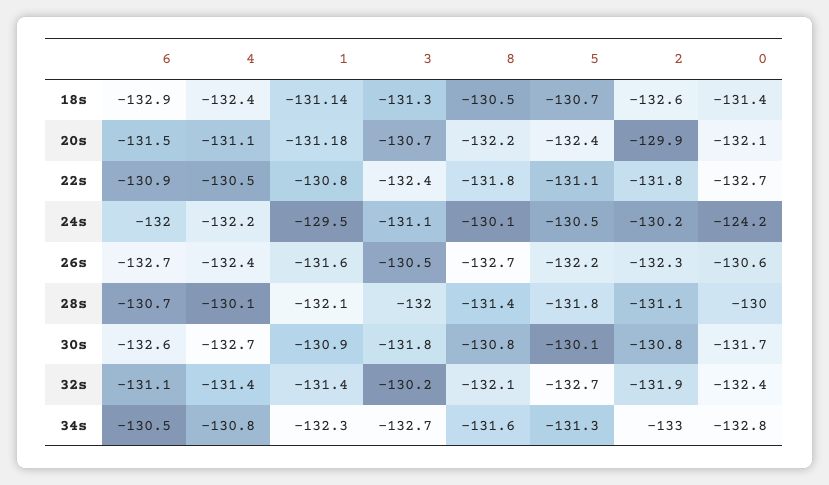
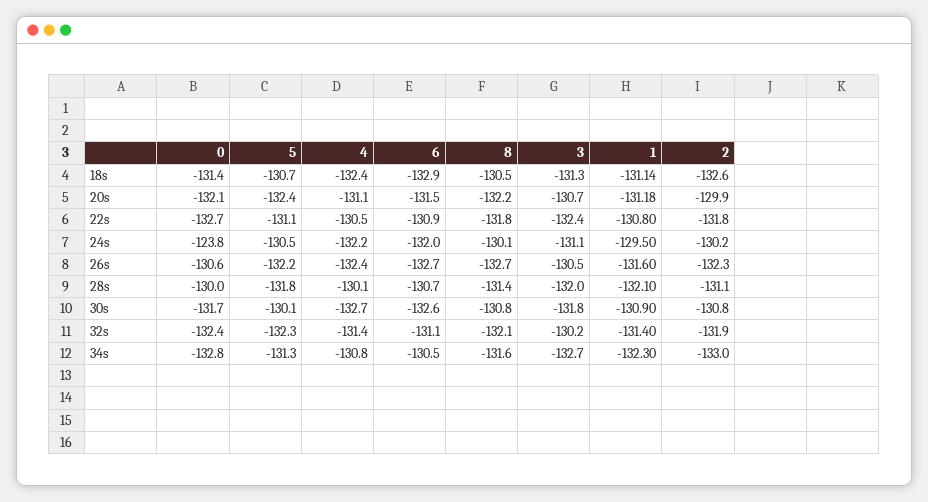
  {
    "6": {
      "18s": -132.9,
      "20s": -131.5,
      "22s": -130.9,
      "24s": -132,
      "26s": -132.7,
      "28s": -130.7,
      "30s": -132.6,
      "32s": -131.1,
      "34s": -130.5
    },
    "4": {
      "18s": -132.4,
      "20s": -131.1,
      "22s": -130.5,
      "24s": -132.2,
      "26s": -132.4,
      "28s": -130.1,
      "30s": -132.7,
      "32s": -131.4,
      "34s": -130.8
    },
    "1": {
      "18s": -131.14,
      "20s": -131.18,
      "22s": -130.8,
      "24s": -129.5,
      "26s": -131.6,
      "28s": -132.1,
      "30s": -130.9,
      "32s": -131.4,
      "34s": -132.3
    },
    "3": {
      "18s": -131.3,
      "20s": -130.7,
      "22s": -132.4,
      "24s": -131.1,
      "26s": -130.5,
      "28s": -132,
      "30s": -131.8,
      "32s": -130.2,
      "34s": -132.7
    },
    "8": {
      "18s": -130.5,
      "20s": -132.2,
      "22s": -131.8,
      "24s": -130.1,
      "26s": -132.7,
      "28s": -131.4,
      "30s": -130.8,
      "32s": -132.1,
      "34s": -131.6
    },
    "5": {
      "18s": -130.7,
      "20s": -132.4,
      "22s": -131.1,
      "24s": -130.5,
      "26s": -132.2,
      "28s": -131.8,
      "30s": -130.1,
-     "32s": -132.7,
+     "32s": -132.3,
      "34s": -131.3
    },
    "2": {
      "18s": -132.6,
      "20s": -129.9,
      "22s": -131.8,
      "24s": -130.2,
      "26s": -132.3,
      "28s": -131.1,
      "30s": -130.8,
      "32s": -131.9,
      "34s": -133
    },
    "0": {
      "18s": -131.4,
      "20s": -132.1,
      "22s": -132.7,
-     "24s": -124.2,
+     "24s": -123.8,
      "26s": -130.6,
      "28s": -130,
      "30s": -131.7,
      "32s": -132.4,
      "34s": -132.8
    }
  }

